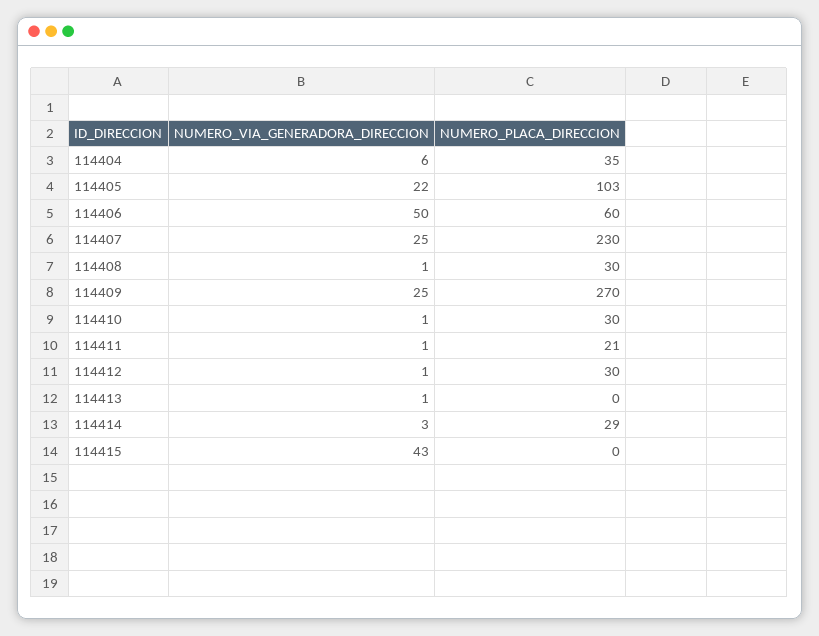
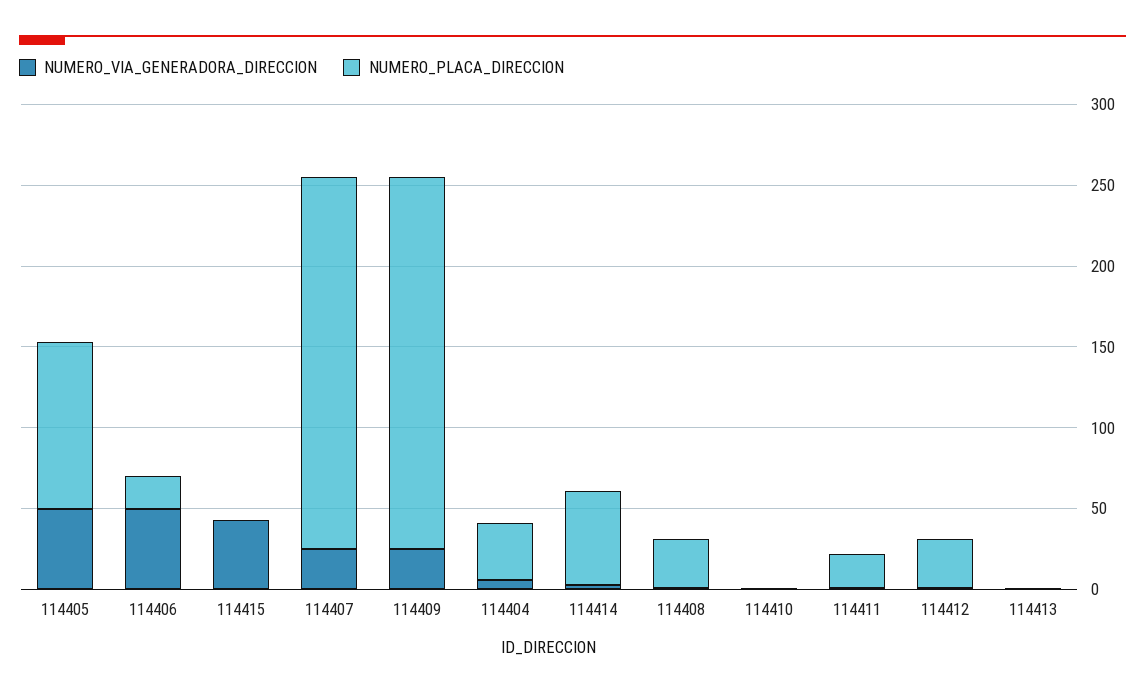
  {
    "NUMERO_VIA_GENERADORA_DIRECCION": {
      "114404": 6,
-     "114405": 22,
+     "114405": 50,
      "114406": 50,
      "114407": 25,
      "114408": 1,
      "114409": 25,
      "114410": 1,
      "114411": 1,
      "114412": 1,
      "114413": 1,
      "114414": 3,
      "114415": 43
    },
    "NUMERO_PLACA_DIRECCION": {
      "114404": 35,
      "114405": 103,
-     "114406": 60,
+     "114406": 20,
      "114407": 230,
      "114408": 30,
-     "114409": 270,
+     "114409": 230,
-     "114410": 30,
+     "114410": 0,
      "114411": 21,
      "114412": 30,
      "114413": 0,
-     "114414": 29,
+     "114414": 60,
      "114415": 0
    }
  }

